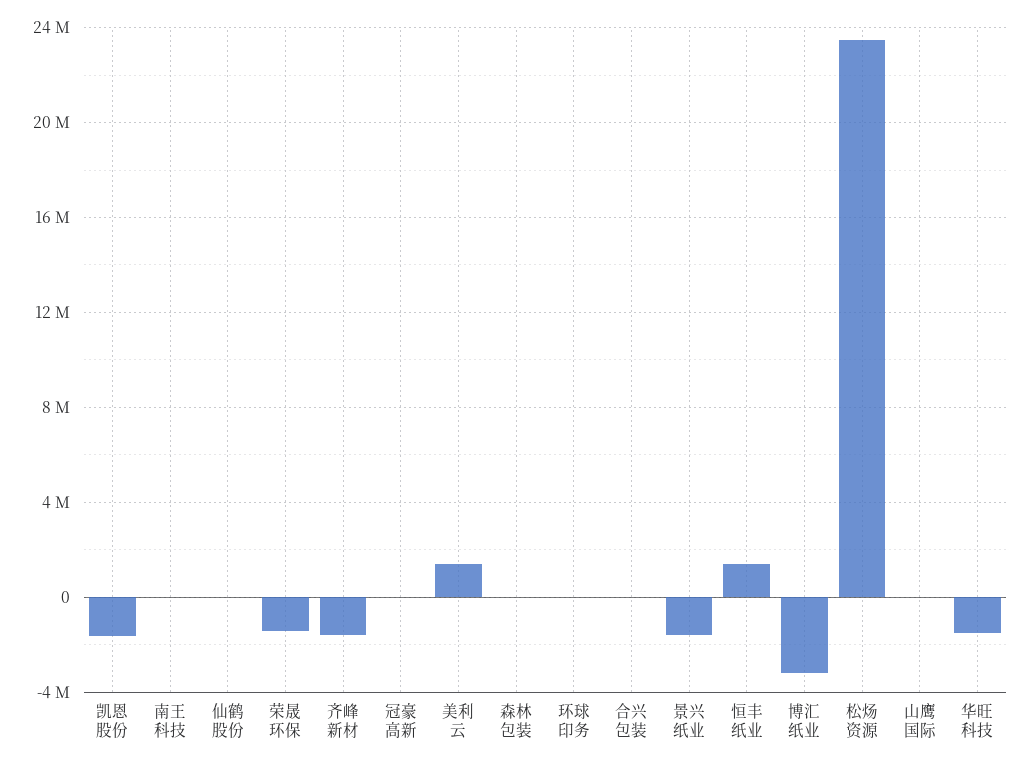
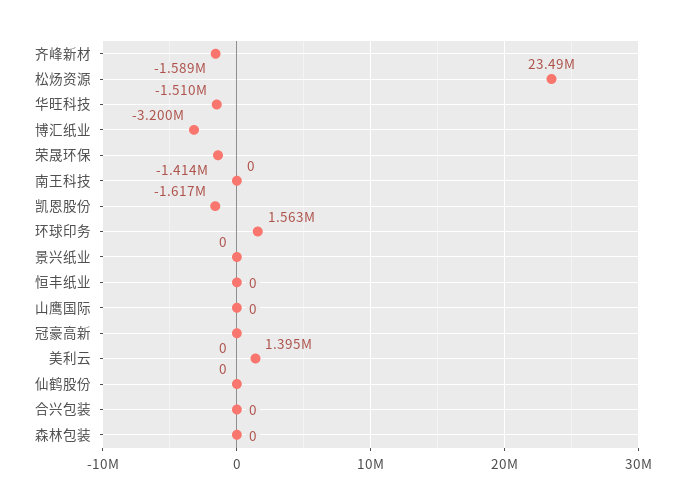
  {
    "凯恩股份": -1617000,
    "南王科技": 0,
    "仙鹤股份": 0,
    "荣晟环保": -1414000,
    "齐峰新材": -1589000,
    "冠豪高新": 0,
    "美利云": 1395000,
    "森林包装": 0,
-   "环球印务": 0,
+   "环球印务": 1563000,
    "合兴包装": 0,
-   "景兴纸业": -1500000,
+   "景兴纸业": 0,
-   "恒丰纸业": 1500000,
+   "恒丰纸业": 0,
    "博汇纸业": -3200000,
    "松炀资源": 23490000,
    "山鹰国际": 0,
    "华旺科技": -1510000
  }

